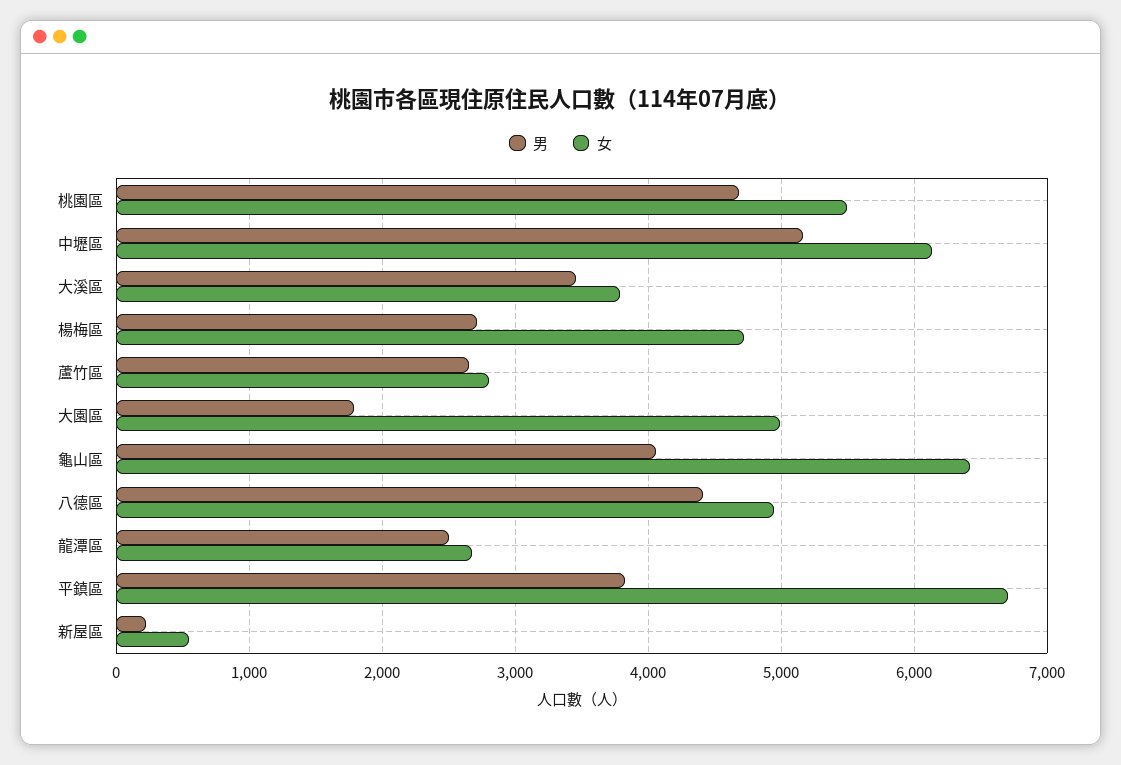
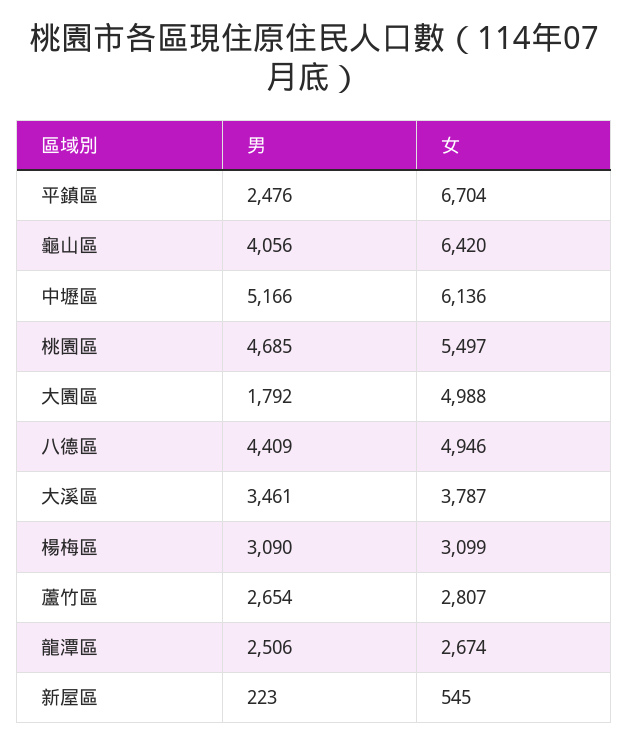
  {
    "男": {
      "桃園區": 4685,
      "中壢區": 5166,
      "大溪區": 3461,
-     "楊梅區": 2700,
+     "楊梅區": 3090,
      "蘆竹區": 2654,
      "大園區": 1792,
      "龜山區": 4056,
      "八德區": 4409,
      "龍潭區": 2506,
-     "平鎮區": 3800,
+     "平鎮區": 2476,
      "新屋區": 223
    },
    "女": {
      "桃園區": 5497,
      "中壢區": 6136,
      "大溪區": 3787,
-     "楊梅區": 4700,
+     "楊梅區": 3099,
      "蘆竹區": 2807,
      "大園區": 4988,
      "龜山區": 6420,
      "八德區": 4946,
      "龍潭區": 2674,
      "平鎮區": 6704,
      "新屋區": 545
    }
  }

